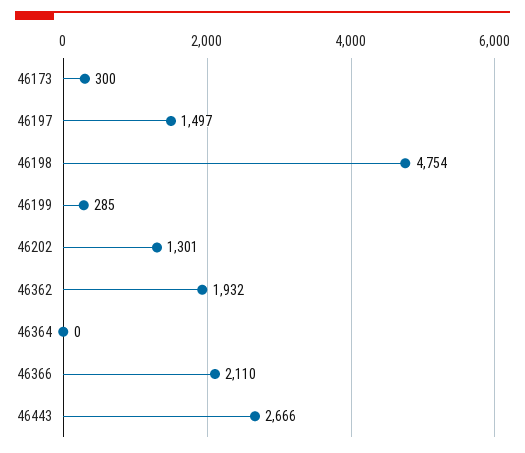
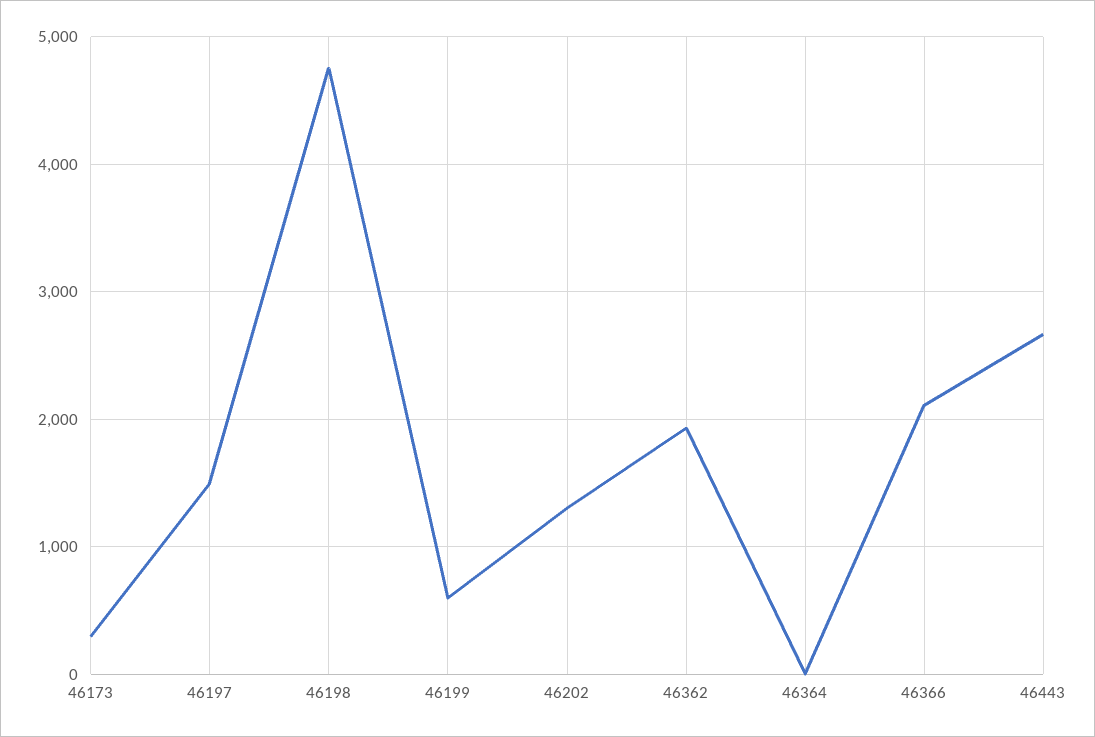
  {
    "46173": 300,
    "46197": 1497,
    "46198": 4754,
-   "46199": 285,
+   "46199": 600,
    "46202": 1301,
    "46362": 1932,
    "46364": 0,
    "46366": 2110,
    "46443": 2666
  }

